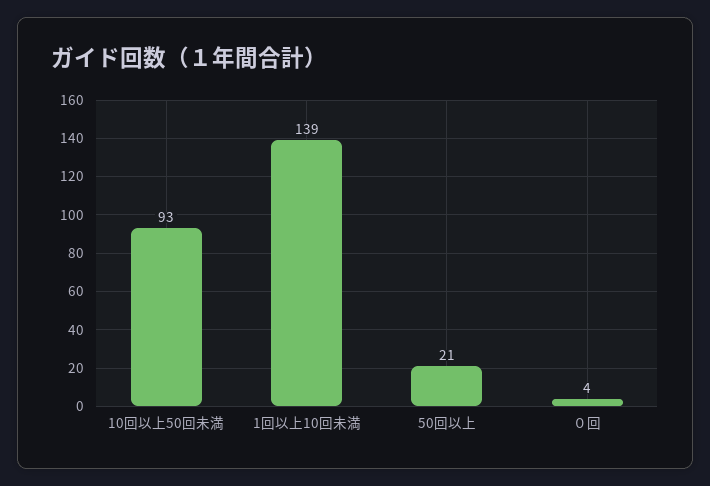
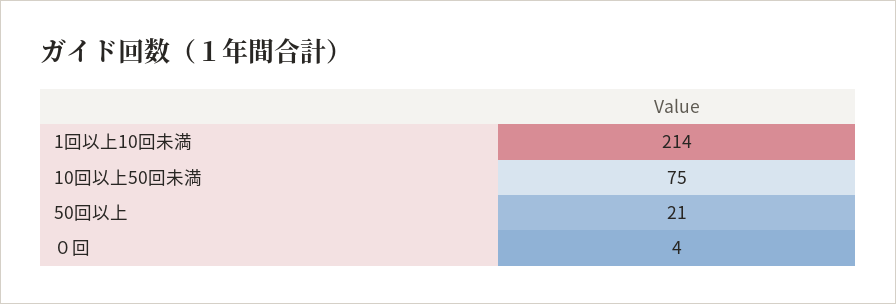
  {
-   "10回以上50回未満": 93,
+   "10回以上50回未満": 75,
-   "1回以上10回未満": 139,
+   "1回以上10回未満": 214,
    "50回以上": 21,
    "０回": 4
  }

